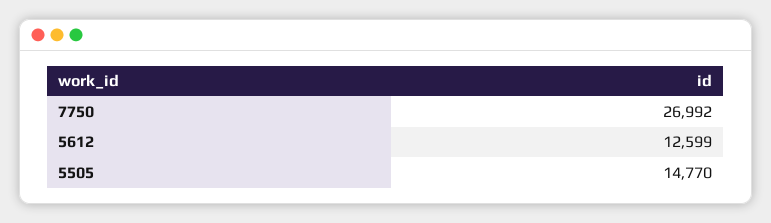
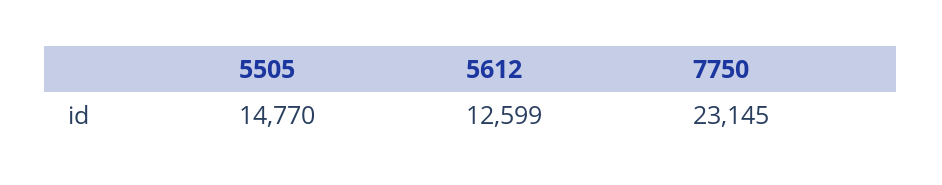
  {
-   "7750": 26992,
+   "7750": 23145,
    "5612": 12599,
    "5505": 14770
  }

